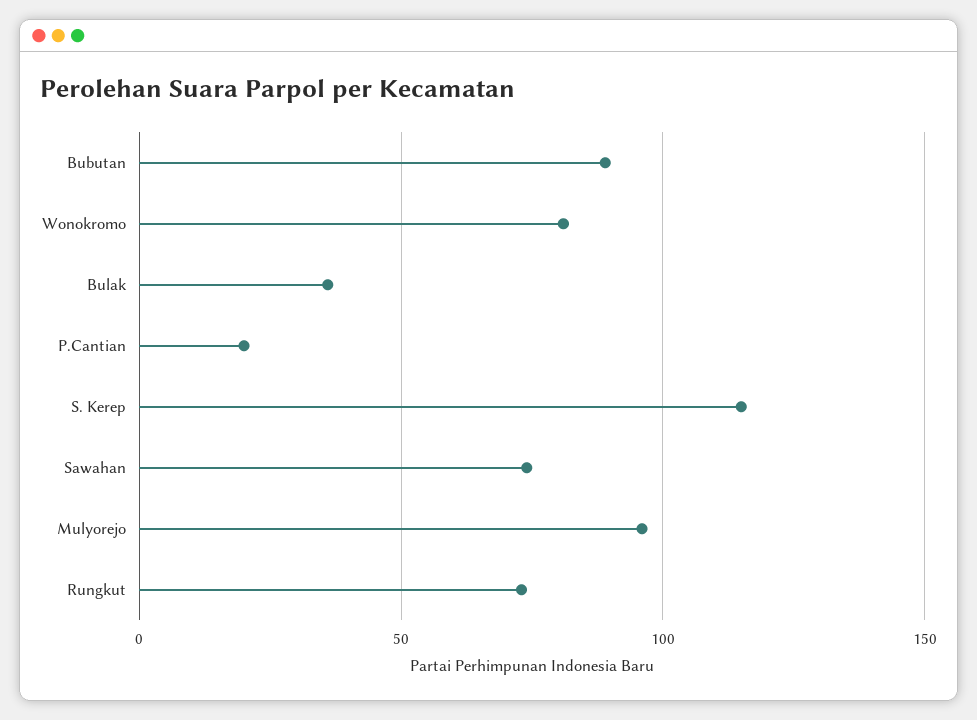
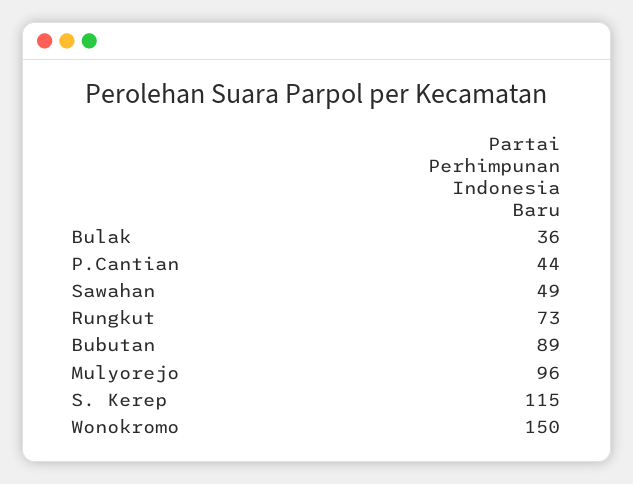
  {
    "Bubutan": 89,
-   "Wonokromo": 80,
+   "Wonokromo": 150,
    "Bulak": 36,
-   "P.Cantian": 20,
+   "P.Cantian": 44,
    "S. Kerep": 115,
-   "Sawahan": 75,
+   "Sawahan": 49,
    "Mulyorejo": 96,
    "Rungkut": 73
  }

